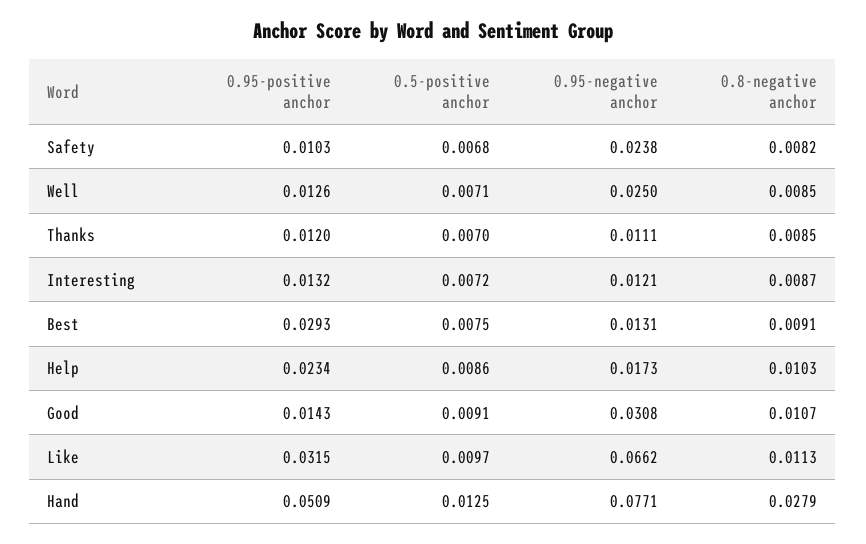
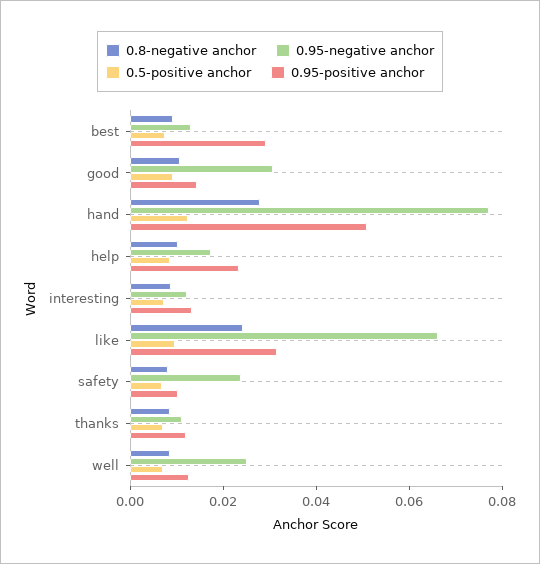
  {
    "0.95-positive anchor": {
      "Safety": 0.0103,
      "Well": 0.0126,
      "Thanks": 0.012,
      "Interesting": 0.0132,
      "Best": 0.0293,
      "Help": 0.0234,
      "Good": 0.0143,
      "Like": 0.0315,
      "Hand": 0.0509
    },
    "0.5-positive anchor": {
      "Safety": 0.0068,
      "Well": 0.0071,
      "Thanks": 0.007,
      "Interesting": 0.0072,
      "Best": 0.0075,
      "Help": 0.0086,
      "Good": 0.0091,
      "Like": 0.0097,
      "Hand": 0.0125
    },
    "0.95-negative anchor": {
      "Safety": 0.0238,
      "Well": 0.025,
      "Thanks": 0.0111,
      "Interesting": 0.0121,
      "Best": 0.0131,
      "Help": 0.0173,
      "Good": 0.0308,
      "Like": 0.0662,
      "Hand": 0.0771
    },
    "0.8-negative anchor": {
      "Safety": 0.0082,
      "Well": 0.0085,
      "Thanks": 0.0085,
      "Interesting": 0.0087,
      "Best": 0.0091,
      "Help": 0.0103,
      "Good": 0.0107,
-     "Like": 0.0113,
+     "Like": 0.025,
      "Hand": 0.0279
    }
  }

